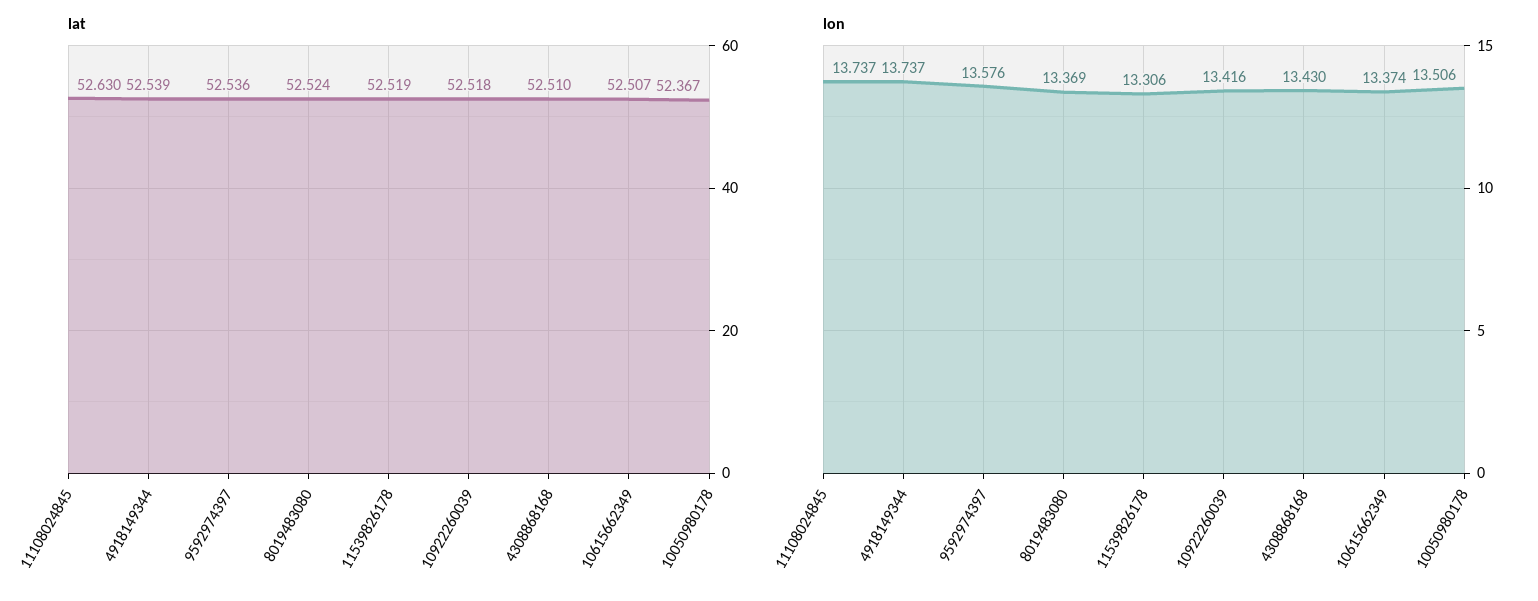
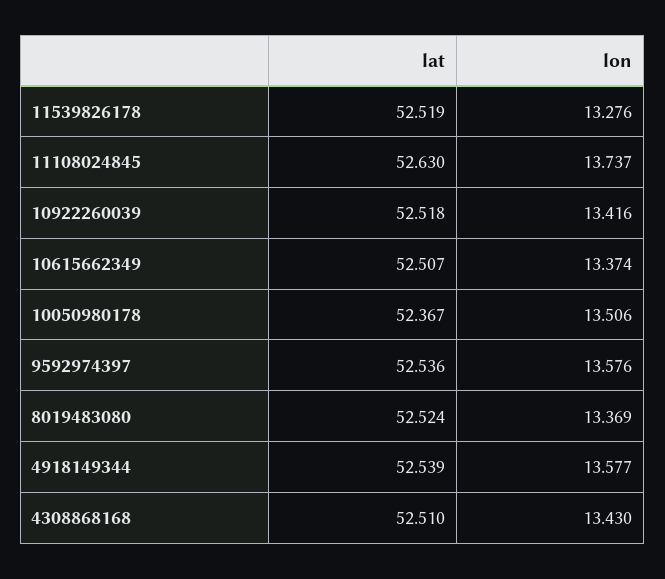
  {
    "lat": {
      "11108024845": 52.63,
      "4918149344": 52.539,
      "9592974397": 52.536,
      "8019483080": 52.524,
      "11539826178": 52.519,
      "10922260039": 52.518,
      "4308868168": 52.51,
      "10615662349": 52.507,
      "10050980178": 52.367
    },
    "lon": {
      "11108024845": 13.737,
-     "4918149344": 13.737,
+     "4918149344": 13.577,
      "9592974397": 13.576,
      "8019483080": 13.369,
-     "11539826178": 13.306,
+     "11539826178": 13.276,
      "10922260039": 13.416,
      "4308868168": 13.43,
      "10615662349": 13.374,
      "10050980178": 13.506
    }
  }

